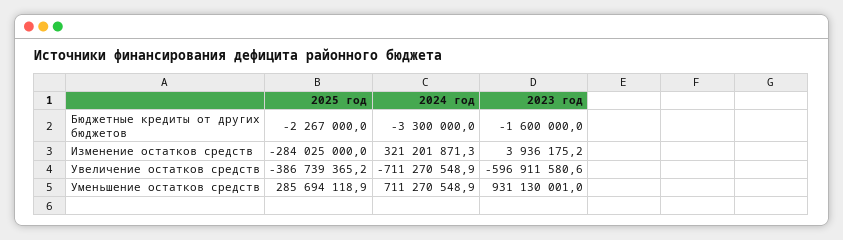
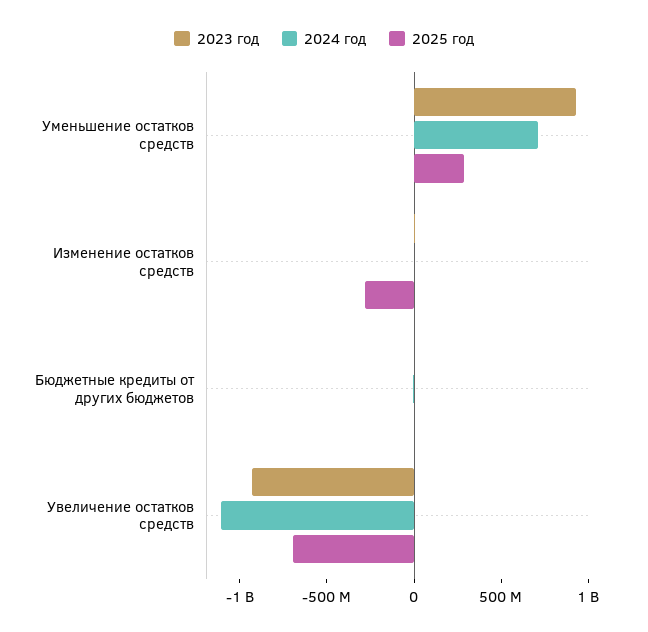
  {
    "2025 год": {
      "Бюджетные кредиты от других бюджетов": -2267000,
      "Изменение остатков средств": -284025000,
-     "Увеличение остатков средств": -386739365.2,
+     "Увеличение остатков средств": -700000000,
      "Уменьшение остатков средств": 285694118.9
    },
    "2024 год": {
      "Бюджетные кредиты от других бюджетов": -3300000,
-     "Изменение остатков средств": 321201871.3,
+     "Изменение остатков средств": 0,
-     "Увеличение остатков средств": -711270548.9,
+     "Увеличение остатков средств": -1100000000,
      "Уменьшение остатков средств": 711270548.9
    },
    "2023 год": {
      "Бюджетные кредиты от других бюджетов": -1600000,
      "Изменение остатков средств": 3936175.2,
-     "Увеличение остатков средств": -596911580.6,
+     "Увеличение остатков средств": -900000000,
      "Уменьшение остатков средств": 931130001
    }
  }

